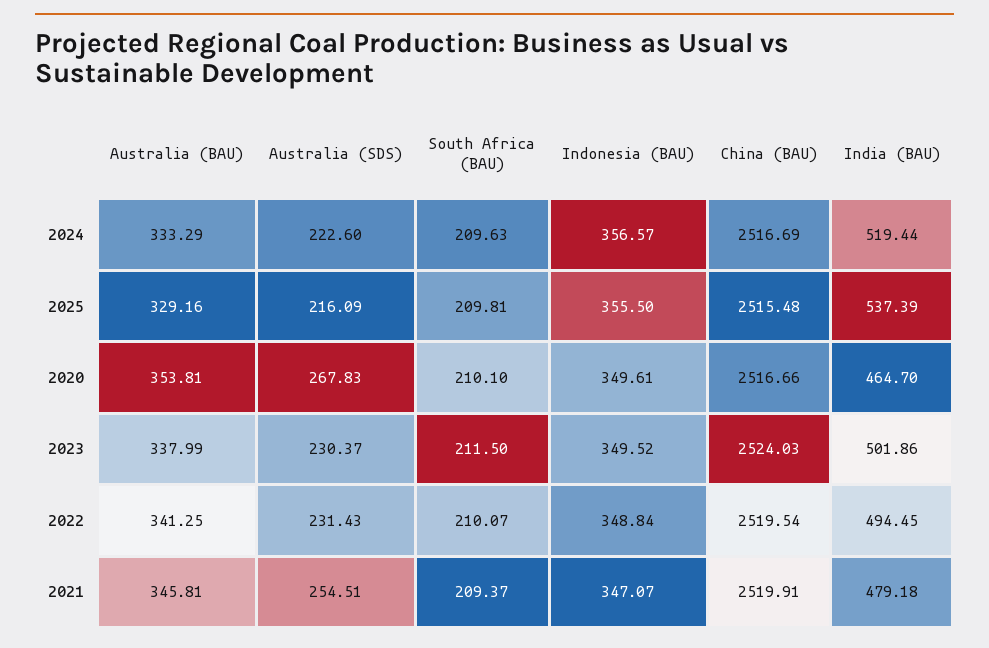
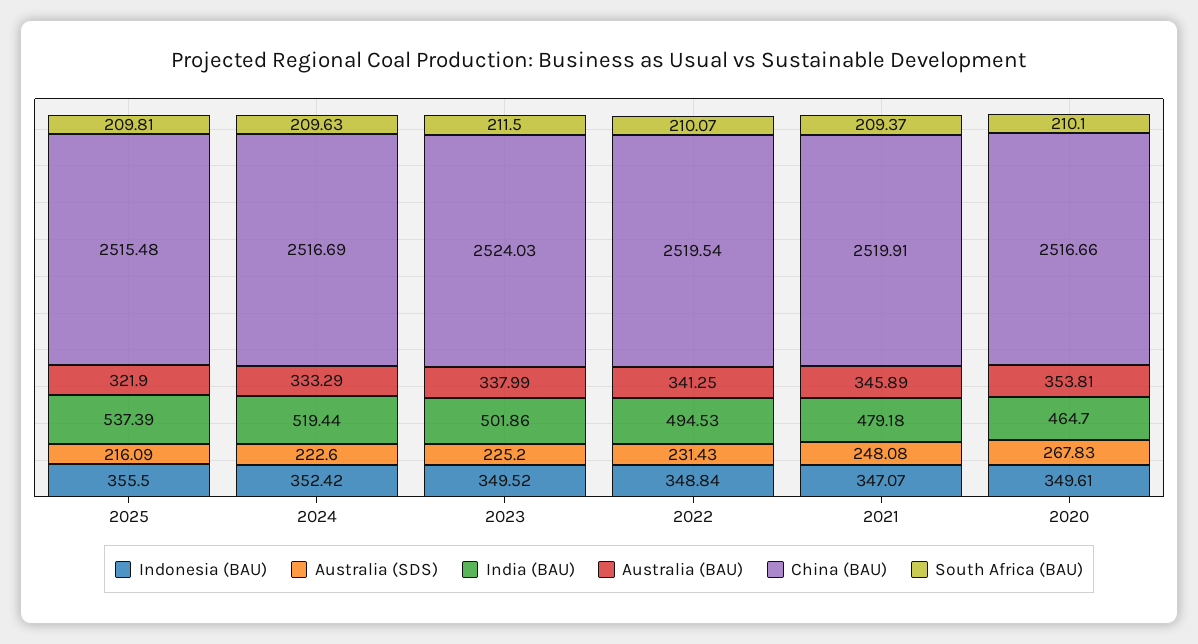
  {
    "Australia (BAU)": {
      "2024": 333.29,
-     "2025": 329.16,
+     "2025": 321.9,
      "2020": 353.81,
      "2023": 337.99,
      "2022": 341.25,
-     "2021": 345.81
+     "2021": 345.89
    },
    "Australia (SDS)": {
      "2024": 222.6,
      "2025": 216.09,
      "2020": 267.83,
-     "2023": 230.37,
+     "2023": 225.2,
      "2022": 231.43,
-     "2021": 254.51
+     "2021": 248.08
    },
    "South Africa (BAU)": {
      "2024": 209.63,
      "2025": 209.81,
      "2020": 210.1,
      "2023": 211.5,
      "2022": 210.07,
      "2021": 209.37
    },
    "Indonesia (BAU)": {
-     "2024": 356.57,
+     "2024": 352.42,
      "2025": 355.5,
      "2020": 349.61,
      "2023": 349.52,
      "2022": 348.84,
      "2021": 347.07
    },
    "China (BAU)": {
      "2024": 2516.69,
      "2025": 2515.48,
      "2020": 2516.66,
      "2023": 2524.03,
      "2022": 2519.54,
      "2021": 2519.91
    },
    "India (BAU)": {
      "2024": 519.44,
      "2025": 537.39,
      "2020": 464.7,
      "2023": 501.86,
-     "2022": 494.45,
+     "2022": 494.53,
      "2021": 479.18
    }
  }

